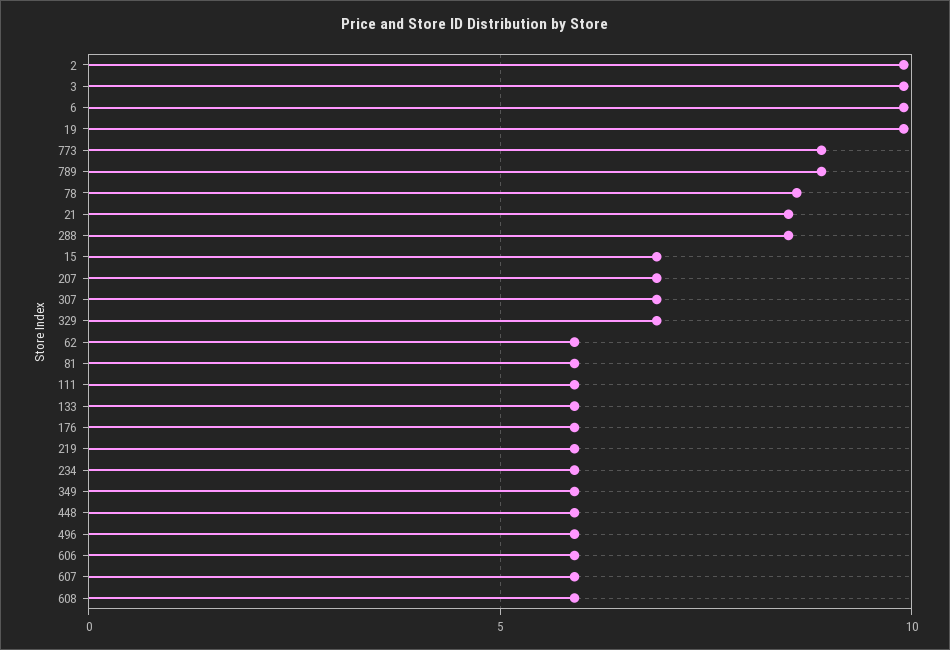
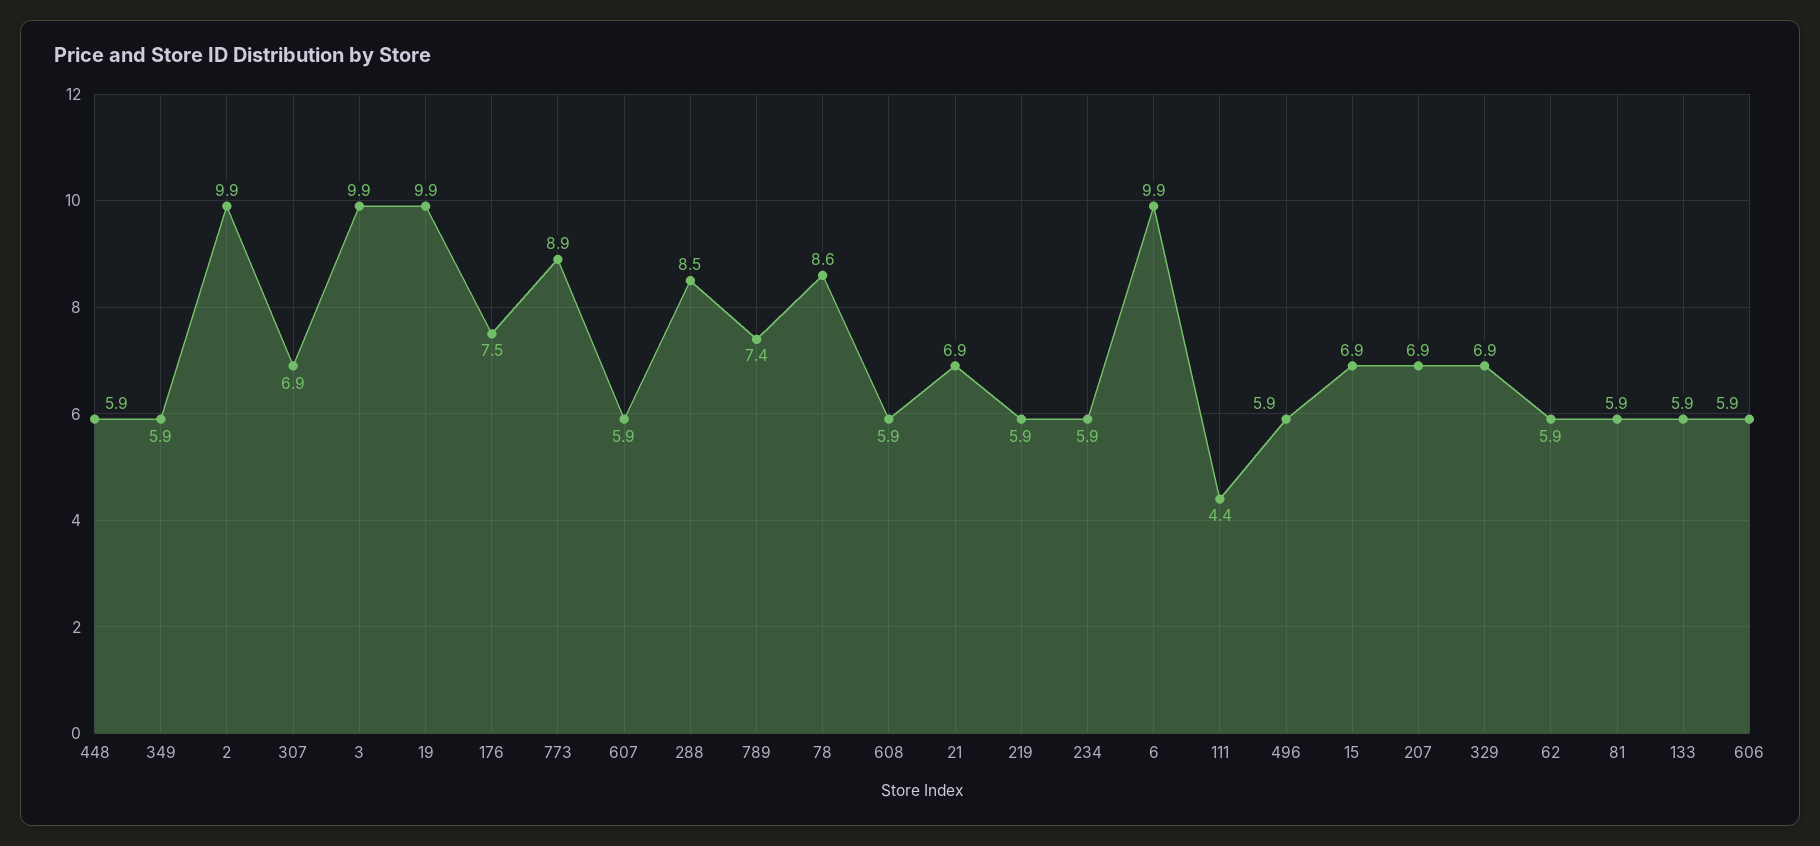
  {
    "2": 9.9,
    "3": 9.9,
    "6": 9.9,
    "19": 9.9,
    "773": 8.9,
-   "789": 9,
+   "789": 7.4,
    "78": 8.6,
-   "21": 8.5,
+   "21": 6.9,
    "288": 8.5,
    "15": 6.9,
    "207": 6.9,
    "307": 6.9,
    "329": 6.9,
    "62": 5.9,
    "81": 5.9,
-   "111": 6,
+   "111": 4.4,
    "133": 5.9,
-   "176": 6,
+   "176": 7.5,
    "219": 5.9,
    "234": 5.9,
    "349": 5.9,
    "448": 5.9,
    "496": 5.9,
    "606": 5.9,
    "607": 5.9,
    "608": 5.9
  }

